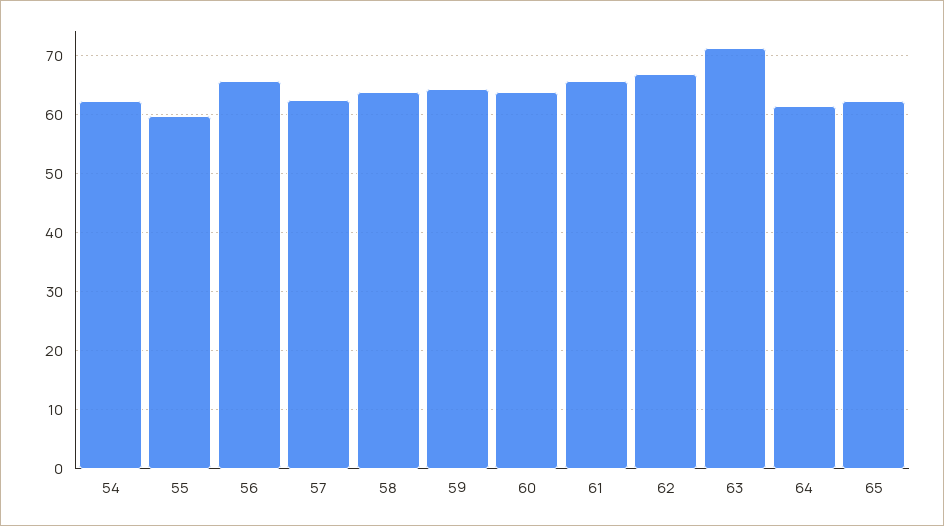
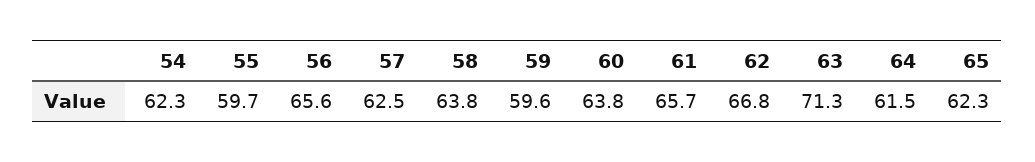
  {
    "54": 62.3,
    "55": 59.7,
    "56": 65.6,
    "57": 62.5,
    "58": 63.8,
-   "59": 64,
+   "59": 59.6,
    "60": 63.8,
    "61": 65.7,
    "62": 66.8,
    "63": 71.3,
    "64": 61.5,
    "65": 62.3
  }

